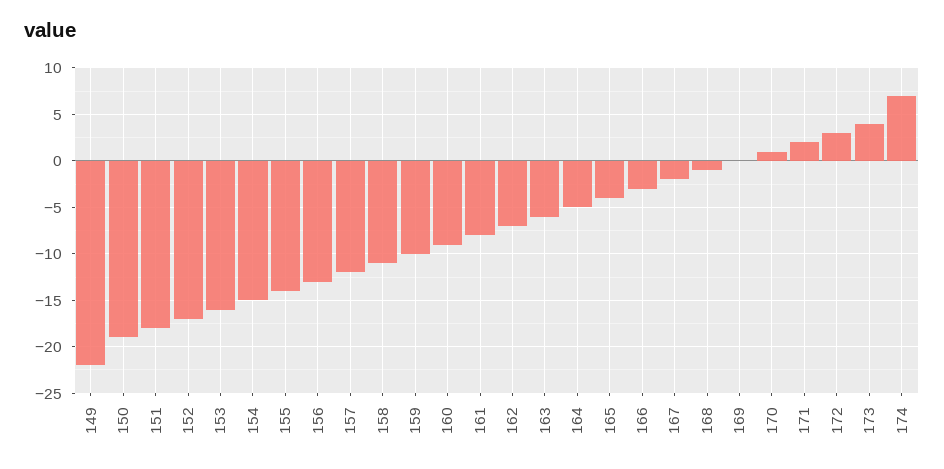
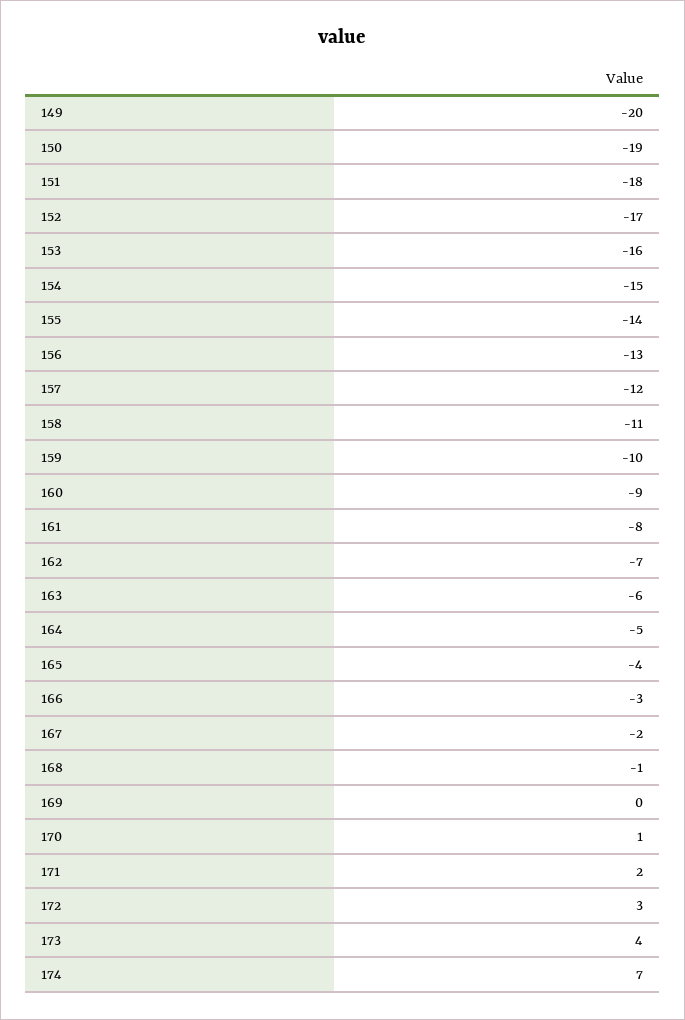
  {
-   "149": -22,
+   "149": -20,
    "150": -19,
    "151": -18,
    "152": -17,
    "153": -16,
    "154": -15,
    "155": -14,
    "156": -13,
    "157": -12,
    "158": -11,
    "159": -10,
    "160": -9,
    "161": -8,
    "162": -7,
    "163": -6,
    "164": -5,
    "165": -4,
    "166": -3,
    "167": -2,
    "168": -1,
    "169": 0,
    "170": 1,
    "171": 2,
    "172": 3,
    "173": 4,
    "174": 7
  }

